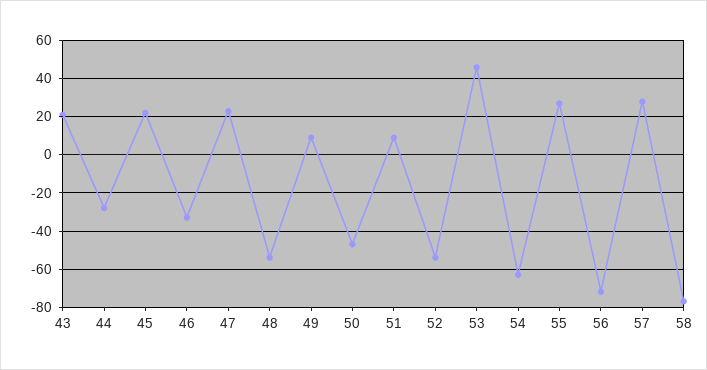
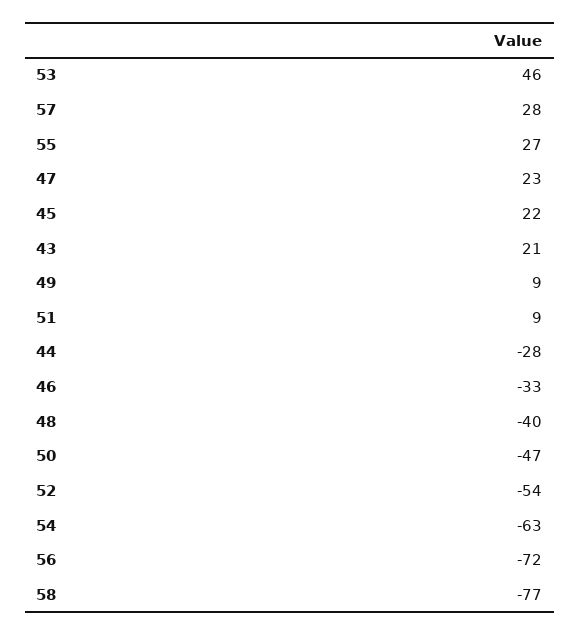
  {
    "43": 21,
    "44": -28,
    "45": 22,
    "46": -33,
    "47": 23,
-   "48": -55,
+   "48": -40,
    "49": 9,
    "50": -47,
    "51": 9,
    "52": -54,
    "53": 46,
    "54": -63,
    "55": 27,
    "56": -72,
    "57": 28,
    "58": -77
  }

